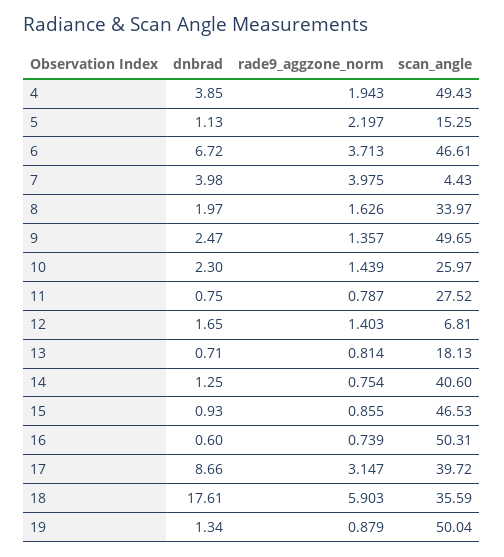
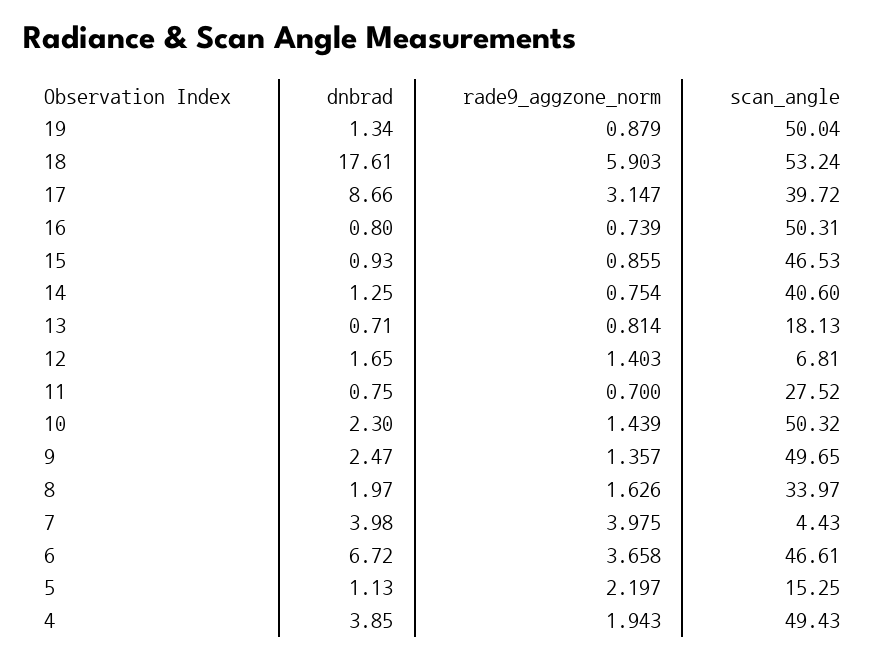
  {
    "dnbrad": {
      "4": 3.85,
      "5": 1.13,
      "6": 6.72,
      "7": 3.98,
      "8": 1.97,
      "9": 2.47,
      "10": 2.3,
      "11": 0.75,
      "12": 1.65,
      "13": 0.71,
      "14": 1.25,
      "15": 0.93,
-     "16": 0.6,
+     "16": 0.8,
      "17": 8.66,
      "18": 17.61,
      "19": 1.34
    },
    "rade9_aggzone_norm": {
      "4": 1.943,
      "5": 2.197,
-     "6": 3.713,
+     "6": 3.658,
      "7": 3.975,
      "8": 1.626,
      "9": 1.357,
      "10": 1.439,
-     "11": 0.787,
+     "11": 0.7,
      "12": 1.403,
      "13": 0.814,
      "14": 0.754,
      "15": 0.855,
      "16": 0.739,
      "17": 3.147,
      "18": 5.903,
      "19": 0.879
    },
    "scan_angle": {
      "4": 49.43,
      "5": 15.25,
      "6": 46.61,
      "7": 4.43,
      "8": 33.97,
      "9": 49.65,
-     "10": 25.97,
+     "10": 50.32,
      "11": 27.52,
      "12": 6.81,
      "13": 18.13,
      "14": 40.6,
      "15": 46.53,
      "16": 50.31,
      "17": 39.72,
-     "18": 35.59,
+     "18": 53.24,
      "19": 50.04
    }
  }

